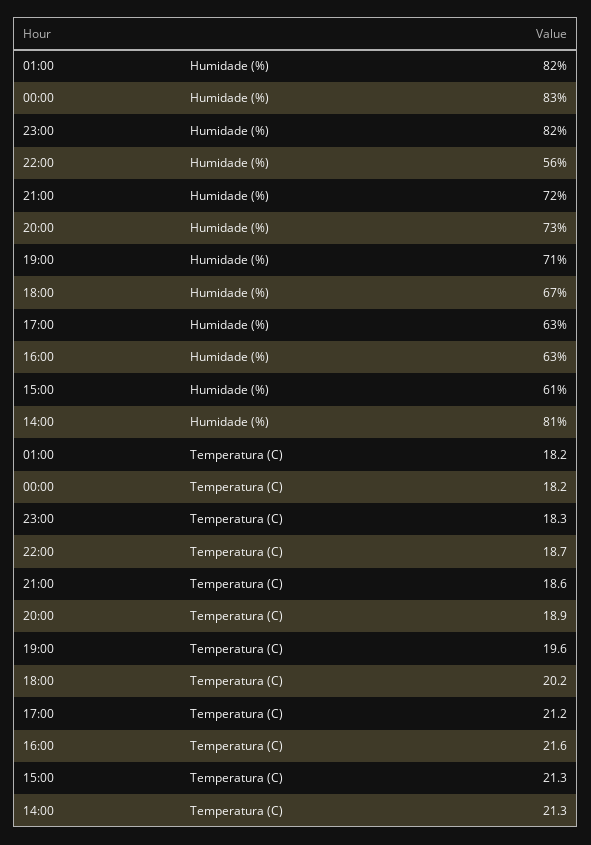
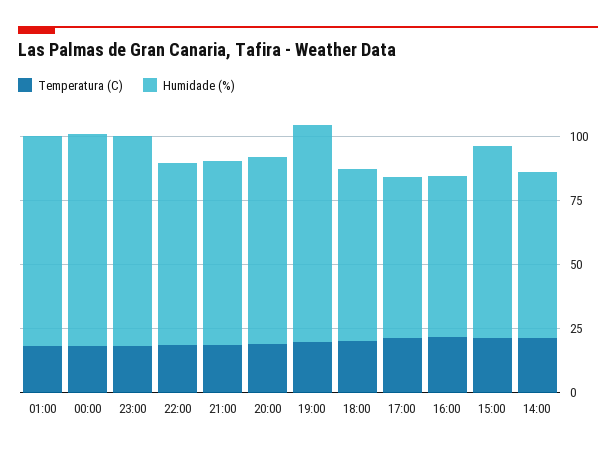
  {
    "Humidade (%)": {
      "01:00": 82,
      "00:00": 83,
      "23:00": 82,
-     "22:00": 56,
+     "22:00": 70,
      "21:00": 72,
      "20:00": 73,
-     "19:00": 71,
+     "19:00": 85,
      "18:00": 67,
      "17:00": 63,
      "16:00": 63,
-     "15:00": 61,
+     "15:00": 75,
-     "14:00": 81
+     "14:00": 65
    },
    "Temperatura (C)": {
      "01:00": 18.2,
      "00:00": 18.2,
      "23:00": 18.3,
      "22:00": 18.7,
      "21:00": 18.6,
      "20:00": 18.9,
      "19:00": 19.6,
      "18:00": 20.2,
      "17:00": 21.2,
      "16:00": 21.6,
      "15:00": 21.3,
      "14:00": 21.3
    }
  }

